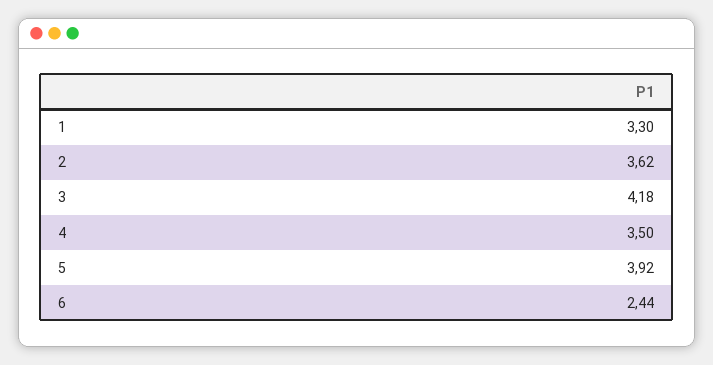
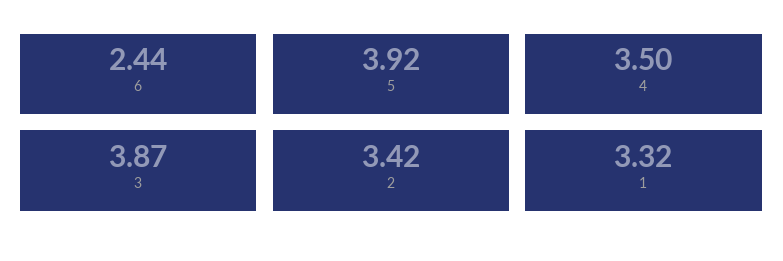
  {
-   "1": 3.3,
+   "1": 3.32,
-   "2": 3.62,
+   "2": 3.42,
-   "3": 4.18,
+   "3": 3.87,
    "4": 3.5,
    "5": 3.92,
    "6": 2.44
  }

